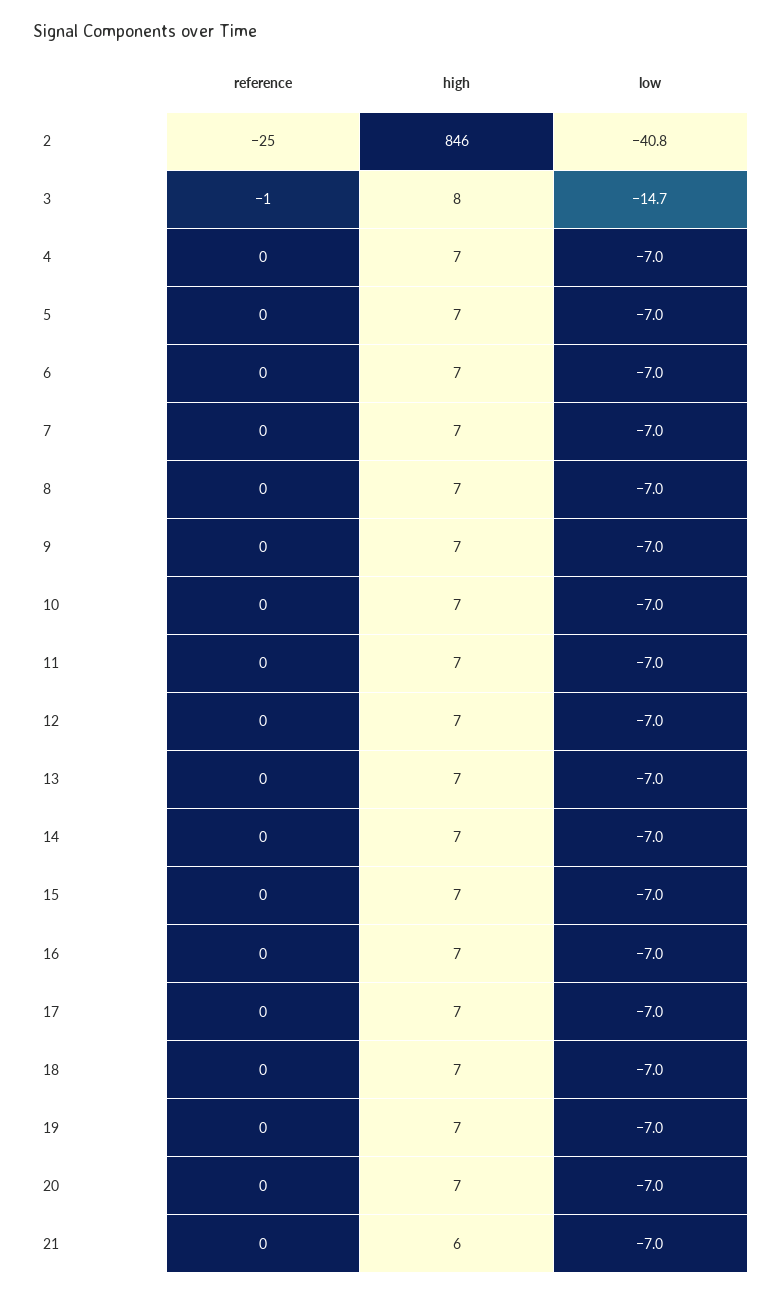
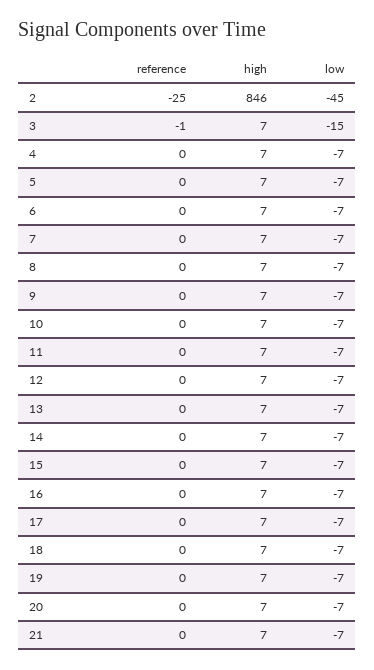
  {
    "reference": {
      "2": -25,
      "3": -1,
      "4": 0,
      "5": 0,
      "6": 0,
      "7": 0,
      "8": 0,
      "9": 0,
      "10": 0,
      "11": 0,
      "12": 0,
      "13": 0,
      "14": 0,
      "15": 0,
      "16": 0,
      "17": 0,
      "18": 0,
      "19": 0,
      "20": 0,
      "21": 0
    },
    "high": {
      "2": 846,
-     "3": 8,
+     "3": 7,
      "4": 7,
      "5": 7,
      "6": 7,
      "7": 7,
      "8": 7,
      "9": 7,
      "10": 7,
      "11": 7,
      "12": 7,
      "13": 7,
      "14": 7,
      "15": 7,
      "16": 7,
      "17": 7,
      "18": 7,
      "19": 7,
      "20": 7,
-     "21": 6
+     "21": 7
    },
    "low": {
-     "2": -40.8,
+     "2": -45,
      "3": -14.7,
      "4": -7,
      "5": -7,
      "6": -7,
      "7": -7,
      "8": -7,
      "9": -7,
      "10": -7,
      "11": -7,
      "12": -7,
      "13": -7,
      "14": -7,
      "15": -7,
      "16": -7,
      "17": -7,
      "18": -7,
      "19": -7,
      "20": -7,
      "21": -7
    }
  }

